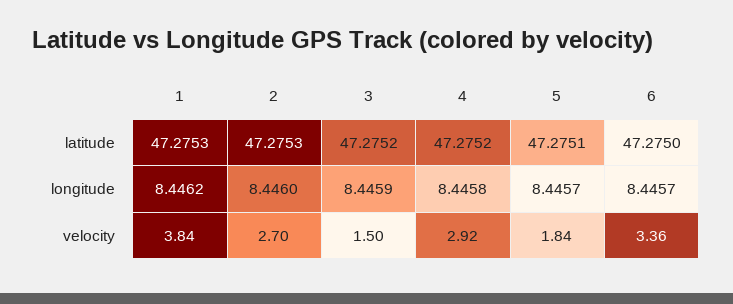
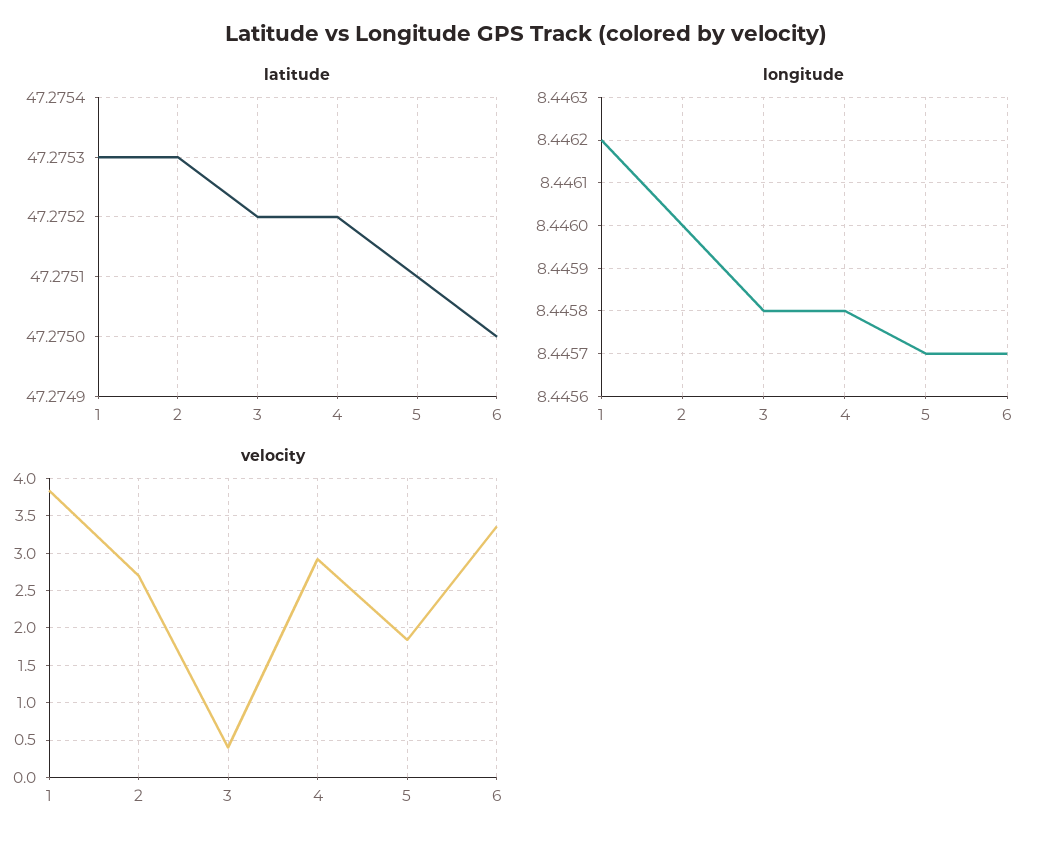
  {
    "latitude": {
      "1": 47.2753,
      "2": 47.2753,
      "3": 47.2752,
      "4": 47.2752,
      "5": 47.2751,
      "6": 47.275
    },
    "longitude": {
      "1": 8.4462,
      "2": 8.446,
-     "3": 8.4459,
+     "3": 8.4458,
      "4": 8.4458,
      "5": 8.4457,
      "6": 8.4457
    },
    "velocity": {
      "1": 3.84,
      "2": 2.7,
-     "3": 1.5,
+     "3": 0.4,
      "4": 2.92,
      "5": 1.84,
      "6": 3.36
    }
  }

